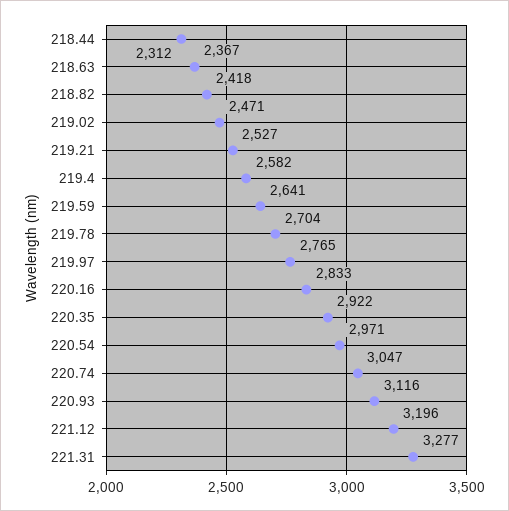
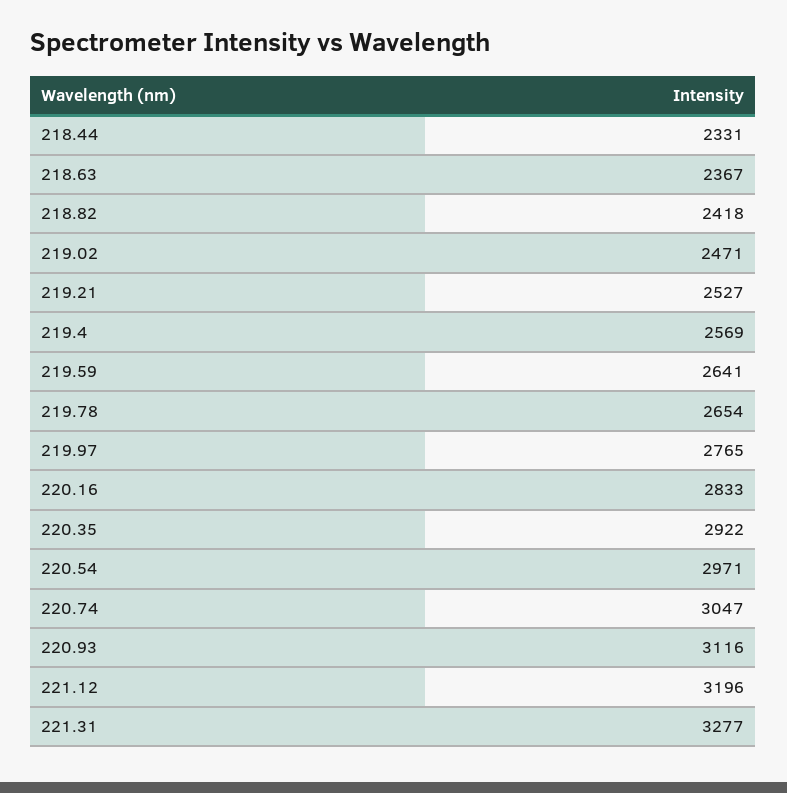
  {
-   "218.44": 2312,
+   "218.44": 2331,
    "218.63": 2367,
    "218.82": 2418,
    "219.02": 2471,
    "219.21": 2527,
-   "219.4": 2582,
+   "219.4": 2569,
    "219.59": 2641,
-   "219.78": 2704,
+   "219.78": 2654,
    "219.97": 2765,
    "220.16": 2833,
    "220.35": 2922,
    "220.54": 2971,
    "220.74": 3047,
    "220.93": 3116,
    "221.12": 3196,
    "221.31": 3277
  }

